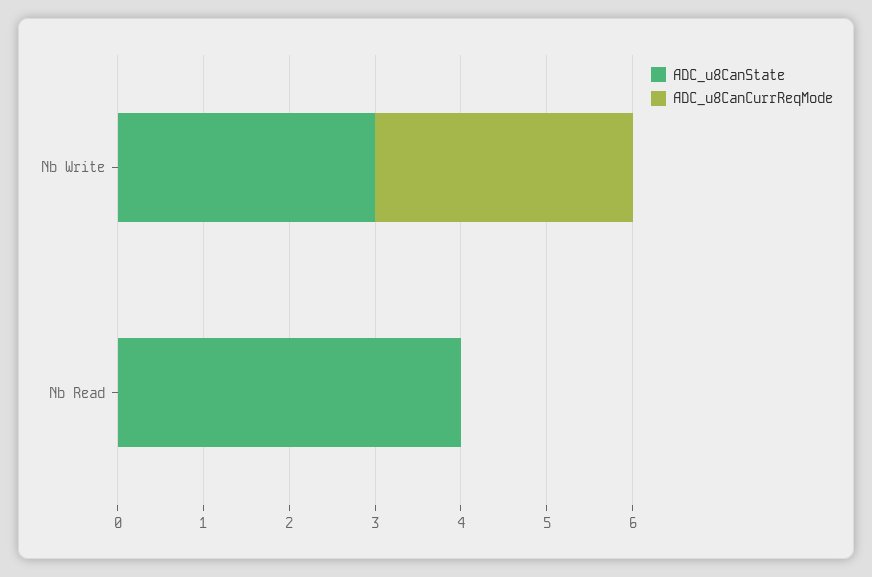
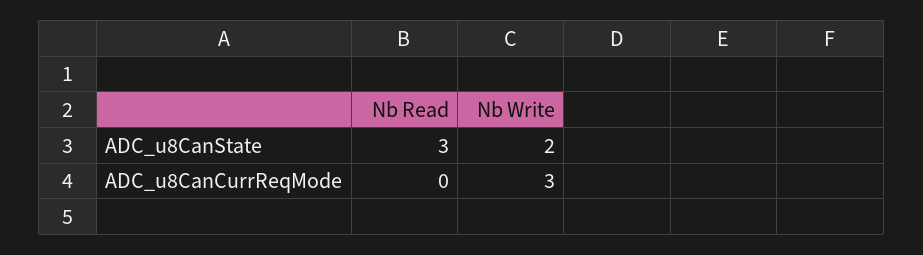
  {
    "ADC_u8CanState": {
-     "Nb Write": 3,
+     "Nb Write": 2,
-     "Nb Read": 4
+     "Nb Read": 3
    },
    "ADC_u8CanCurrReqMode": {
      "Nb Write": 3,
      "Nb Read": 0
    }
  }

